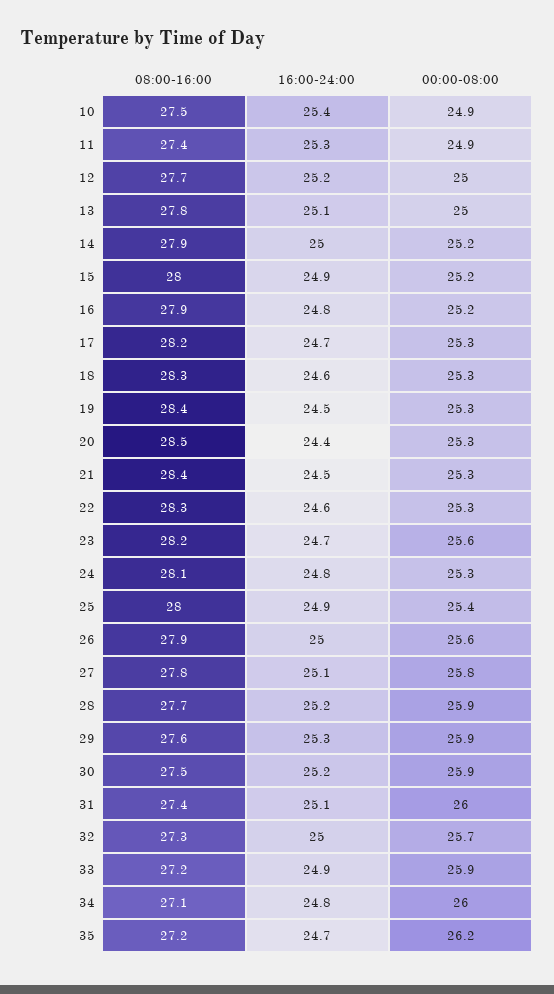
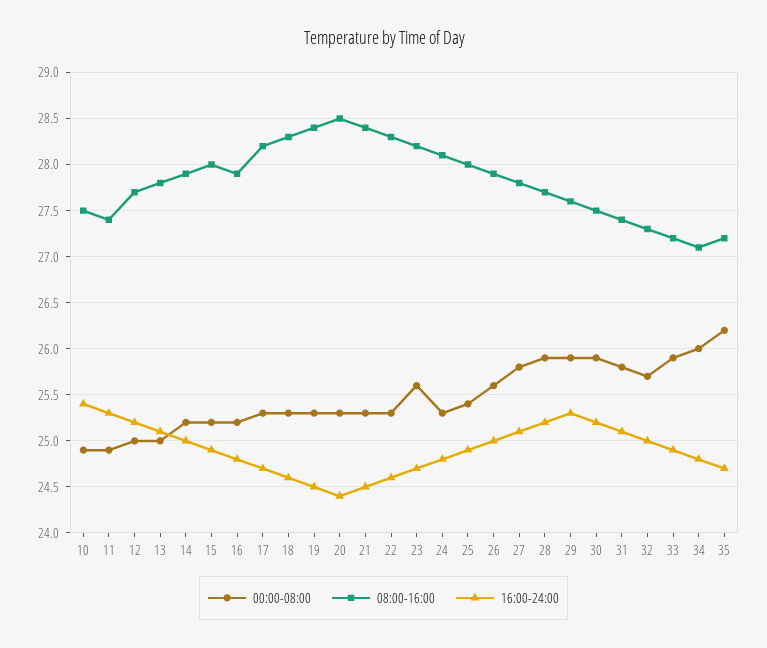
  {
    "08:00-16:00": {
      "10": 27.5,
      "11": 27.4,
      "12": 27.7,
      "13": 27.8,
      "14": 27.9,
      "15": 28,
      "16": 27.9,
      "17": 28.2,
      "18": 28.3,
      "19": 28.4,
      "20": 28.5,
      "21": 28.4,
      "22": 28.3,
      "23": 28.2,
      "24": 28.1,
      "25": 28,
      "26": 27.9,
      "27": 27.8,
      "28": 27.7,
      "29": 27.6,
      "30": 27.5,
      "31": 27.4,
      "32": 27.3,
      "33": 27.2,
      "34": 27.1,
      "35": 27.2
    },
    "16:00-24:00": {
      "10": 25.4,
      "11": 25.3,
      "12": 25.2,
      "13": 25.1,
      "14": 25,
      "15": 24.9,
      "16": 24.8,
      "17": 24.7,
      "18": 24.6,
      "19": 24.5,
      "20": 24.4,
      "21": 24.5,
      "22": 24.6,
      "23": 24.7,
      "24": 24.8,
      "25": 24.9,
      "26": 25,
      "27": 25.1,
      "28": 25.2,
      "29": 25.3,
      "30": 25.2,
      "31": 25.1,
      "32": 25,
      "33": 24.9,
      "34": 24.8,
      "35": 24.7
    },
    "00:00-08:00": {
      "10": 24.9,
      "11": 24.9,
      "12": 25,
      "13": 25,
      "14": 25.2,
      "15": 25.2,
      "16": 25.2,
      "17": 25.3,
      "18": 25.3,
      "19": 25.3,
      "20": 25.3,
      "21": 25.3,
      "22": 25.3,
      "23": 25.6,
      "24": 25.3,
      "25": 25.4,
      "26": 25.6,
      "27": 25.8,
      "28": 25.9,
      "29": 25.9,
      "30": 25.9,
-     "31": 26,
+     "31": 25.8,
      "32": 25.7,
      "33": 25.9,
      "34": 26,
      "35": 26.2
    }
  }

